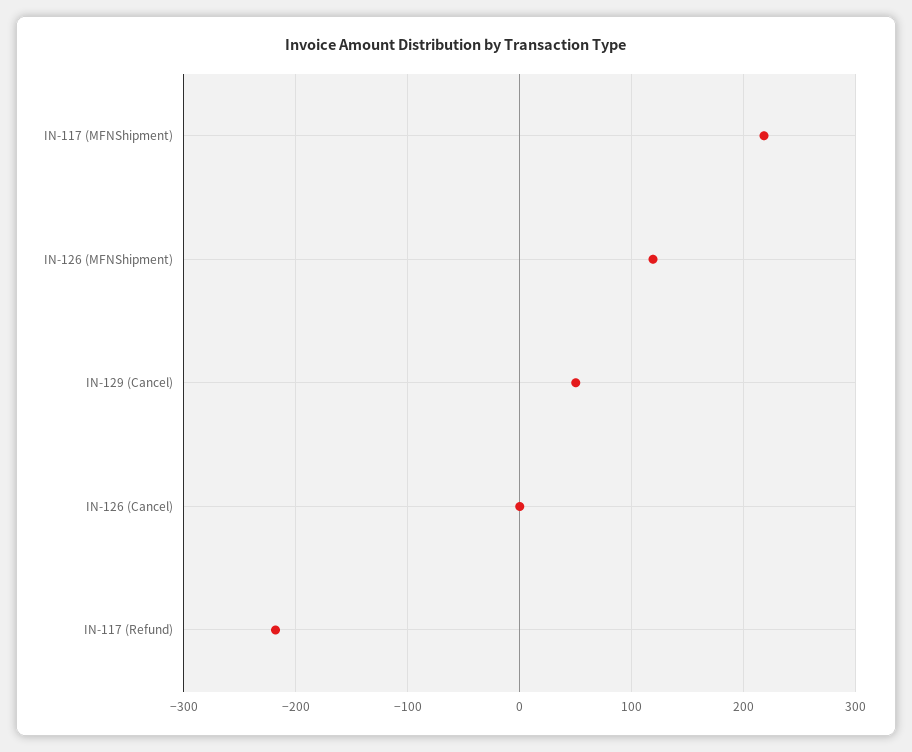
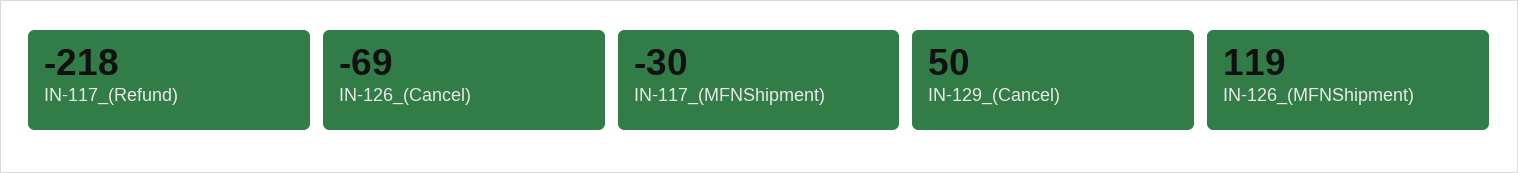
  {
-   "IN-117 (MFNShipment)": 220,
+   "IN-117 (MFNShipment)": -30,
    "IN-126 (MFNShipment)": 119,
    "IN-129 (Cancel)": 50,
-   "IN-126 (Cancel)": 0,
+   "IN-126 (Cancel)": -69,
    "IN-117 (Refund)": -218
  }

